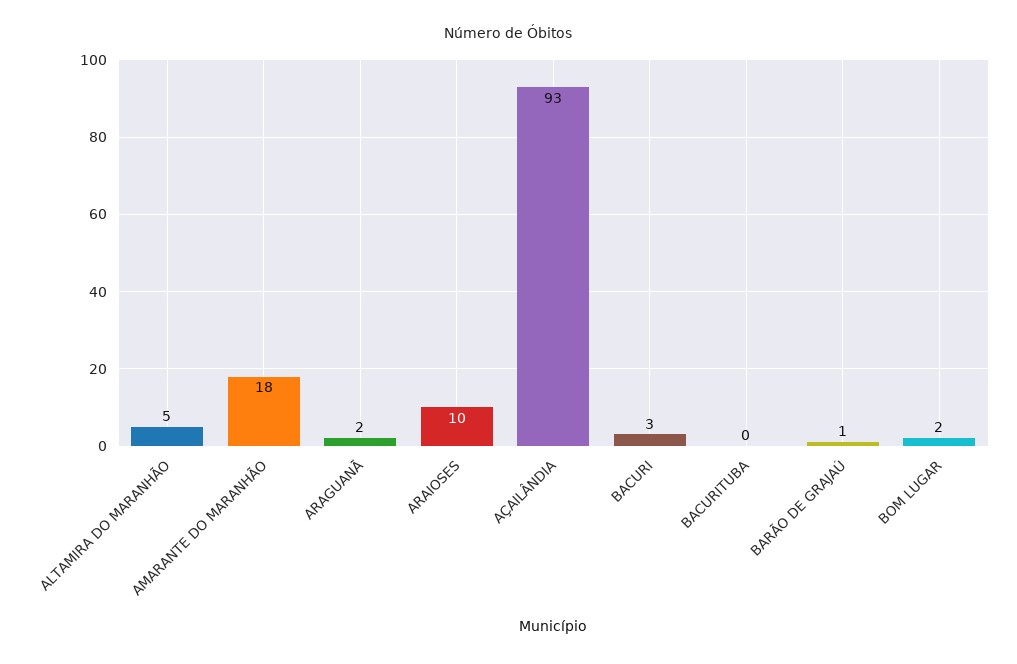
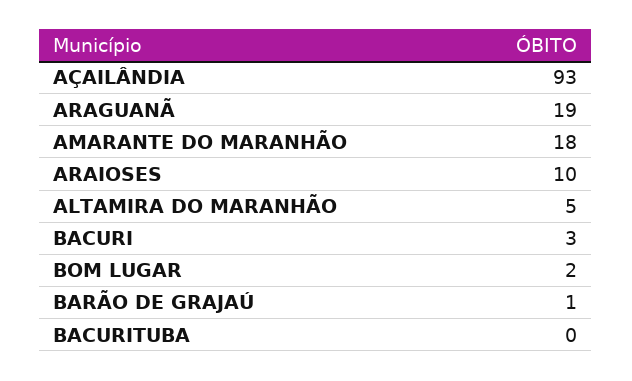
  {
    "ALTAMIRA DO MARANHÃO": 5,
    "AMARANTE DO MARANHÃO": 18,
-   "ARAGUANÃ": 2,
+   "ARAGUANÃ": 19,
    "ARAIOSES": 10,
    "AÇAILÂNDIA": 93,
    "BACURI": 3,
    "BACURITUBA": 0,
    "BARÃO DE GRAJAÚ": 1,
    "BOM LUGAR": 2
  }

